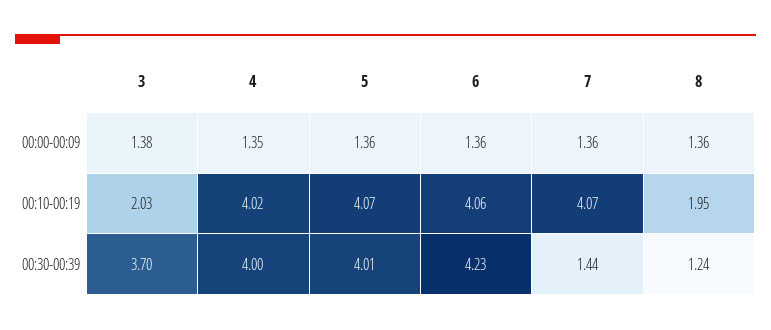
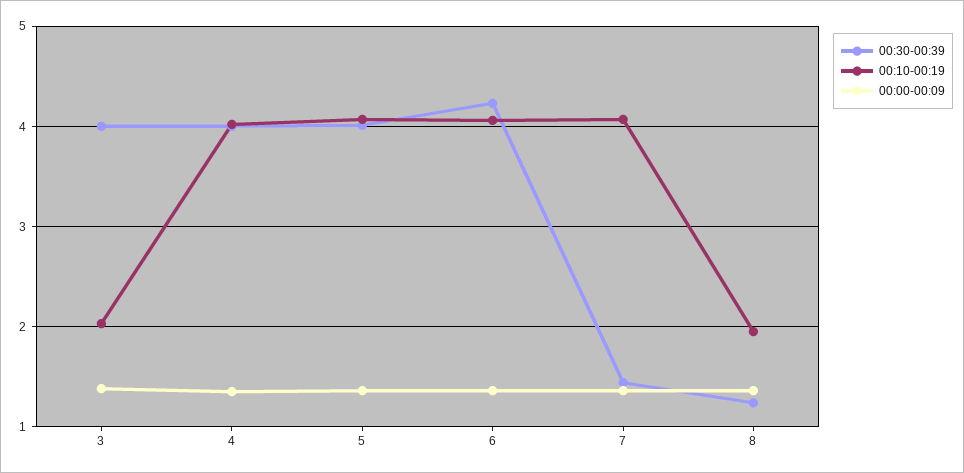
  {
    "00:00-00:09": {
      "3": 1.38,
      "4": 1.35,
      "5": 1.36,
      "6": 1.36,
      "7": 1.36,
      "8": 1.36
    },
    "00:10-00:19": {
      "3": 2.03,
      "4": 4.02,
      "5": 4.07,
      "6": 4.06,
      "7": 4.07,
      "8": 1.95
    },
    "00:30-00:39": {
-     "3": 3.7,
+     "3": 4,
      "4": 4,
      "5": 4.01,
      "6": 4.23,
      "7": 1.44,
      "8": 1.24
    }
  }

